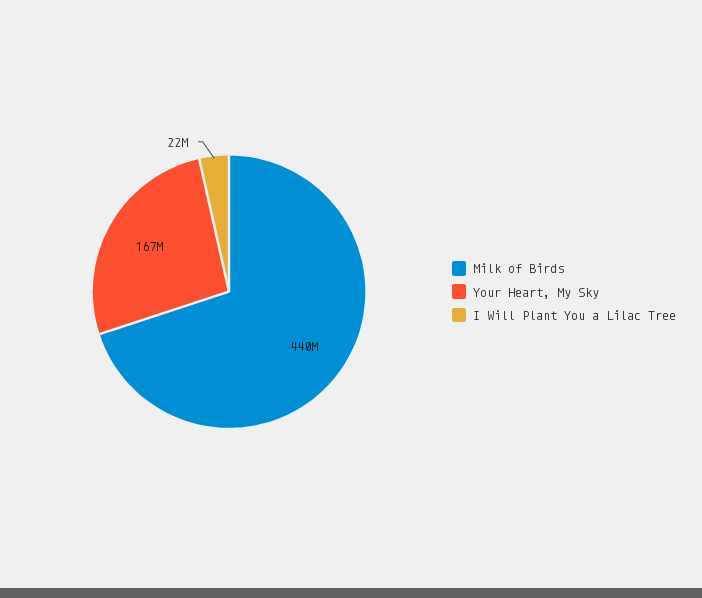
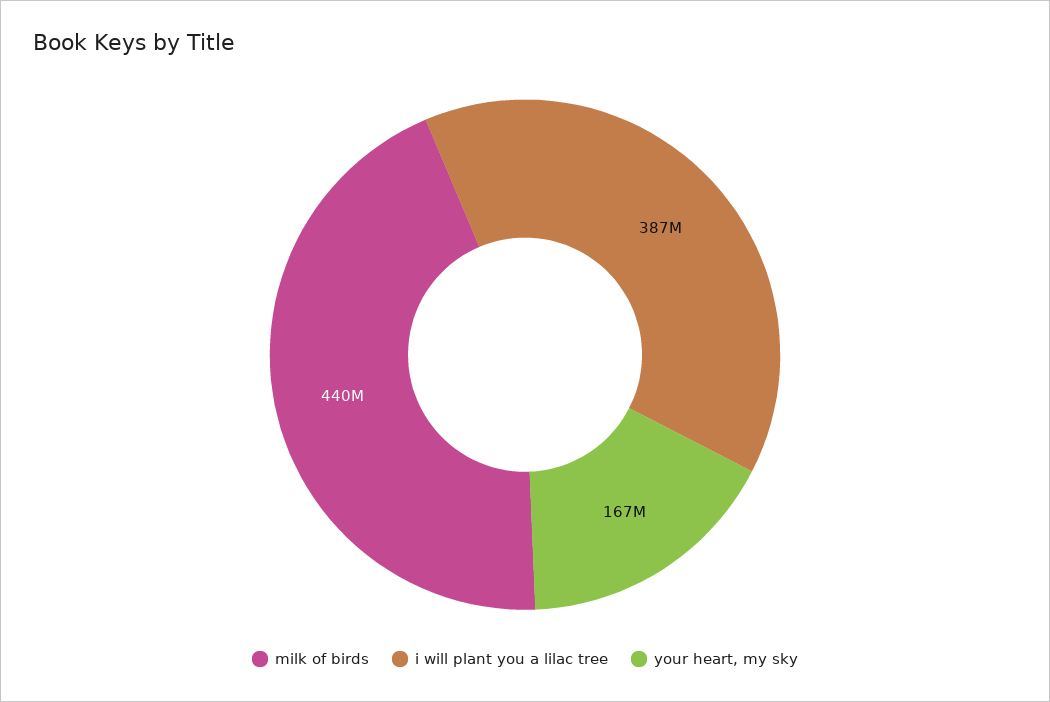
  {
    "Milk of Birds": 440000000,
    "Your Heart, My Sky": 167000000,
-   "I Will Plant You a Lilac Tree": 22000000
+   "I Will Plant You a Lilac Tree": 387000000
  }

